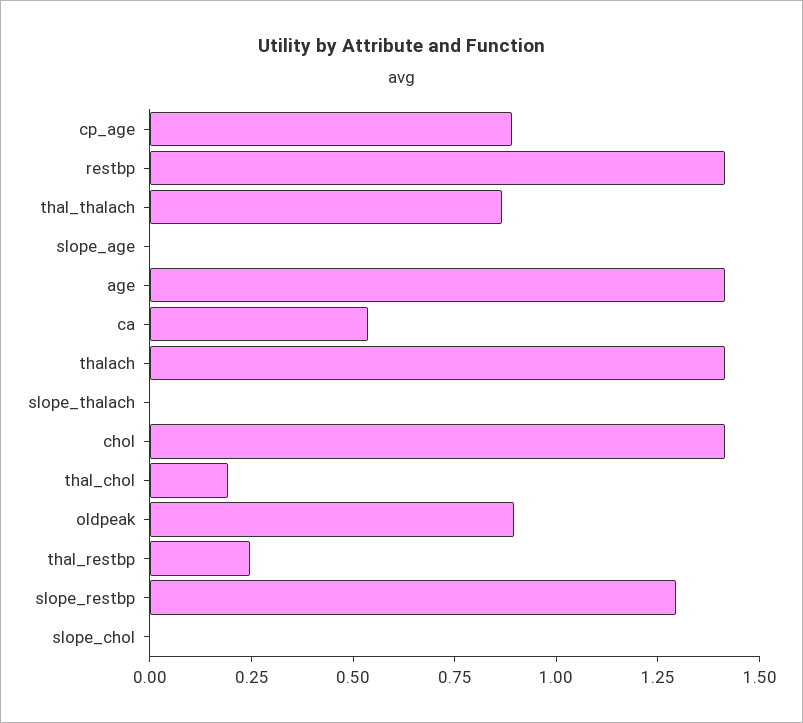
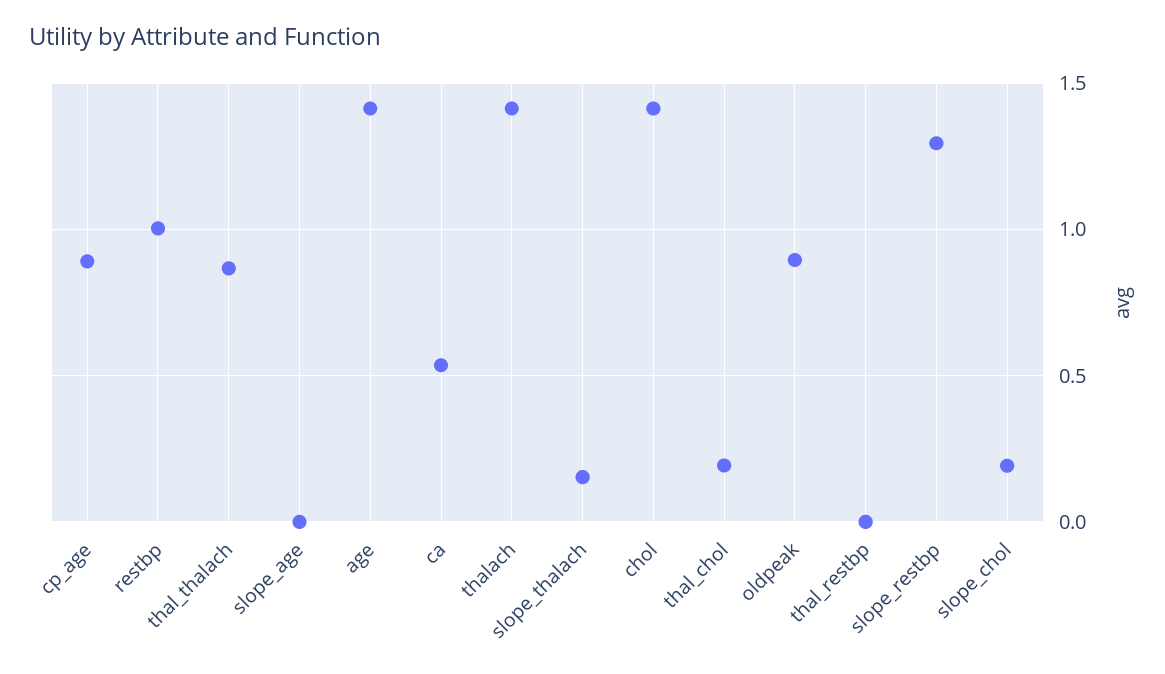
  {
    "cp_age": 0.9,
-   "restbp": 1.4,
+   "restbp": 1,
    "thal_thalach": 0.85,
    "slope_age": 0,
    "age": 1.4,
    "ca": 0.55,
    "thalach": 1.4,
-   "slope_thalach": 0,
+   "slope_thalach": 0.15,
    "chol": 1.4,
    "thal_chol": 0.2,
    "oldpeak": 0.9,
-   "thal_restbp": 0.25,
+   "thal_restbp": 0,
    "slope_restbp": 1.3,
-   "slope_chol": 0
+   "slope_chol": 0.2
  }

